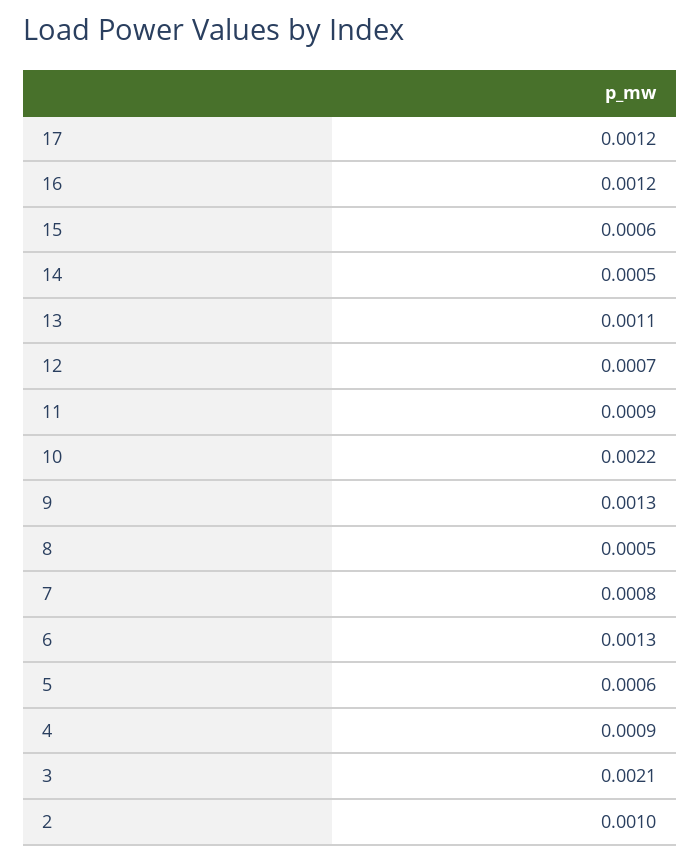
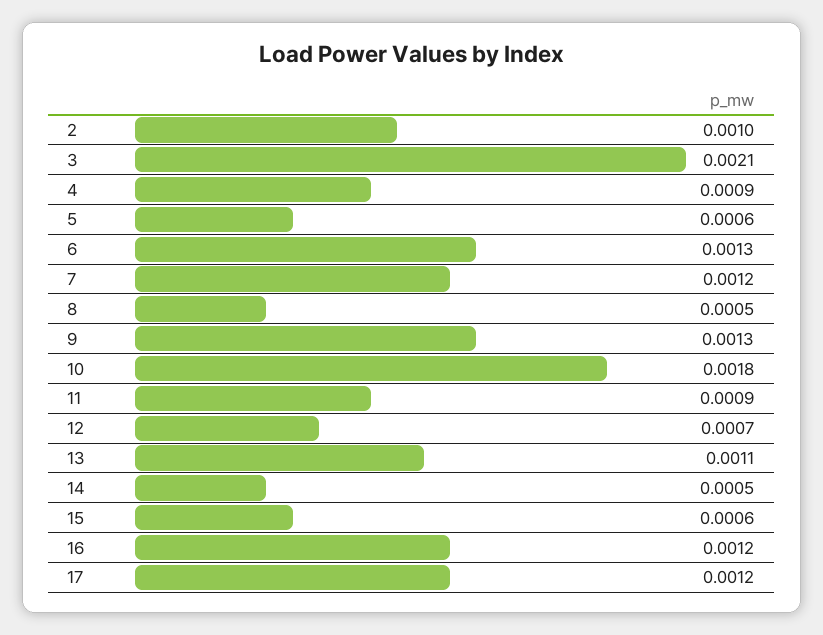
  {
    "17": 0.0012,
    "16": 0.0012,
    "15": 0.0006,
    "14": 0.0005,
    "13": 0.0011,
    "12": 0.0007,
    "11": 0.0009,
-   "10": 0.0022,
+   "10": 0.0018,
    "9": 0.0013,
    "8": 0.0005,
-   "7": 0.0008,
+   "7": 0.0012,
    "6": 0.0013,
    "5": 0.0006,
    "4": 0.0009,
    "3": 0.0021,
    "2": 0.001
  }

